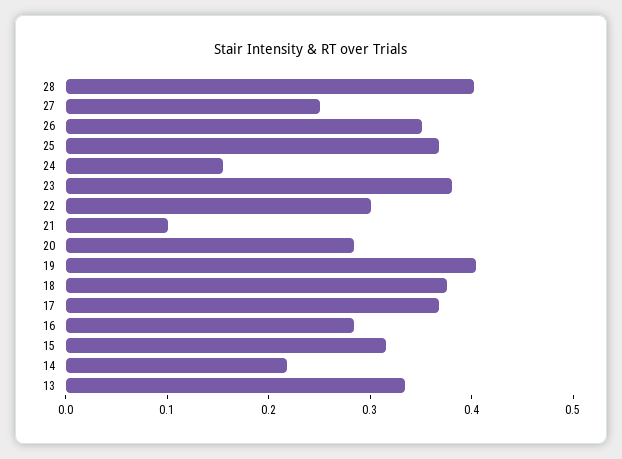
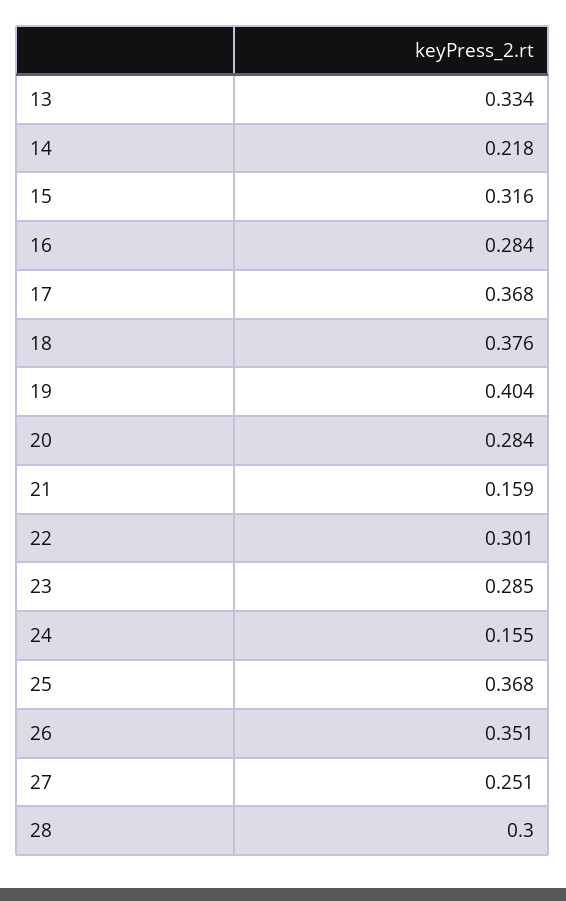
  {
-   "28": 0.4,
+   "28": 0.3,
    "27": 0.251,
    "26": 0.351,
    "25": 0.368,
    "24": 0.155,
-   "23": 0.38,
+   "23": 0.285,
    "22": 0.301,
-   "21": 0.1,
+   "21": 0.159,
    "20": 0.284,
    "19": 0.404,
    "18": 0.376,
    "17": 0.368,
    "16": 0.284,
    "15": 0.316,
    "14": 0.218,
    "13": 0.334
  }

